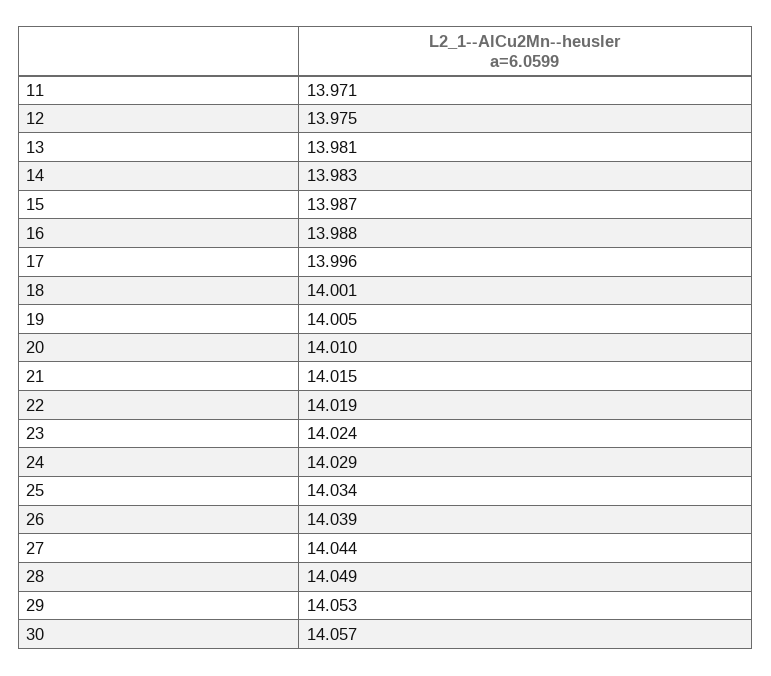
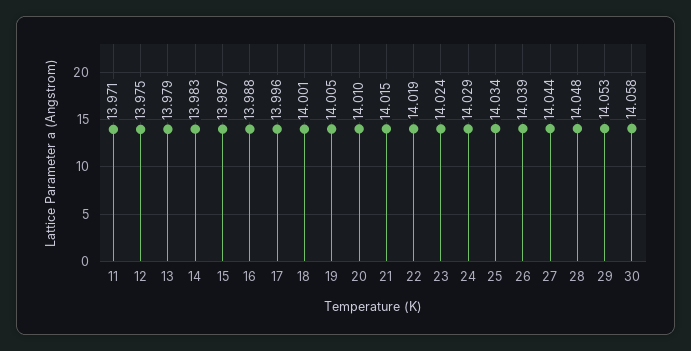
  {
    "11": 13.971,
    "12": 13.975,
-   "13": 13.981,
+   "13": 13.979,
    "14": 13.983,
    "15": 13.987,
    "16": 13.988,
    "17": 13.996,
    "18": 14.001,
    "19": 14.005,
    "20": 14.01,
    "21": 14.015,
    "22": 14.019,
    "23": 14.024,
    "24": 14.029,
    "25": 14.034,
    "26": 14.039,
    "27": 14.044,
-   "28": 14.049,
+   "28": 14.048,
    "29": 14.053,
-   "30": 14.057
+   "30": 14.058
  }

